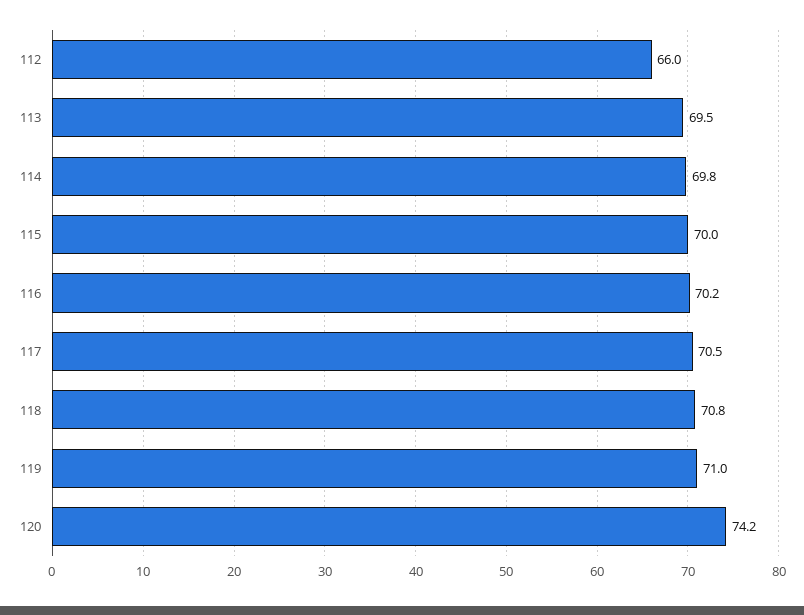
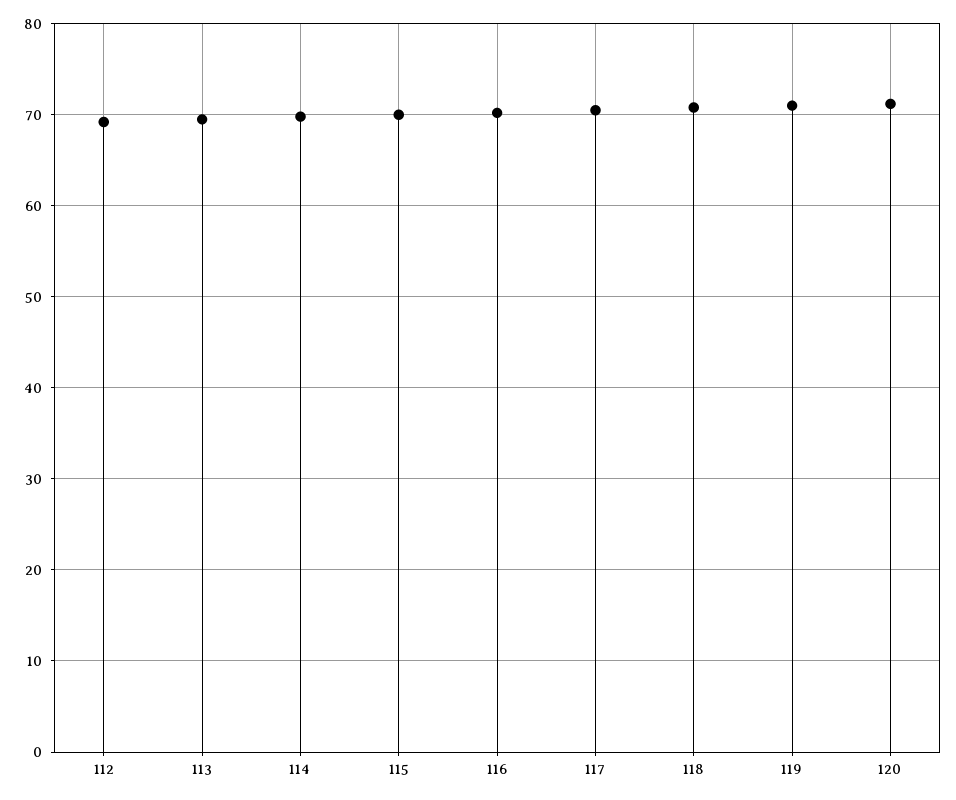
  {
-   "112": 66,
+   "112": 69,
    "113": 69.5,
    "114": 69.8,
    "115": 70,
    "116": 70.2,
    "117": 70.5,
    "118": 70.8,
    "119": 71,
-   "120": 74.2
+   "120": 71
  }

